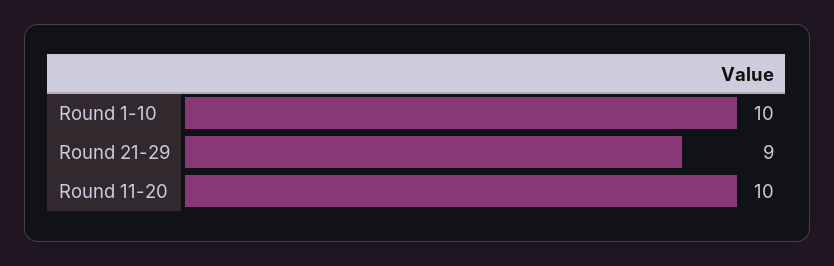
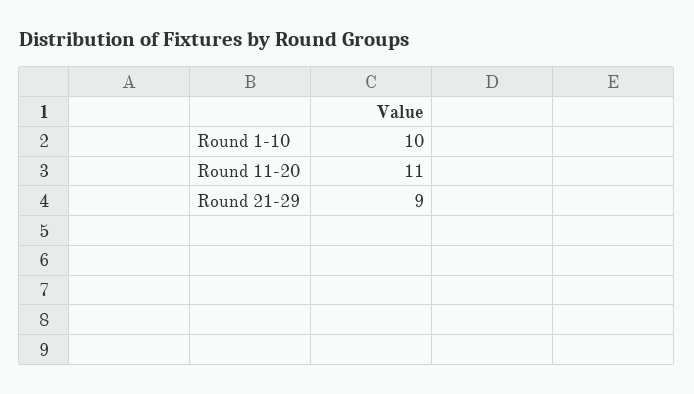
  {
    "Round 1-10": 10,
    "Round 21-29": 9,
-   "Round 11-20": 10
+   "Round 11-20": 11
  }

